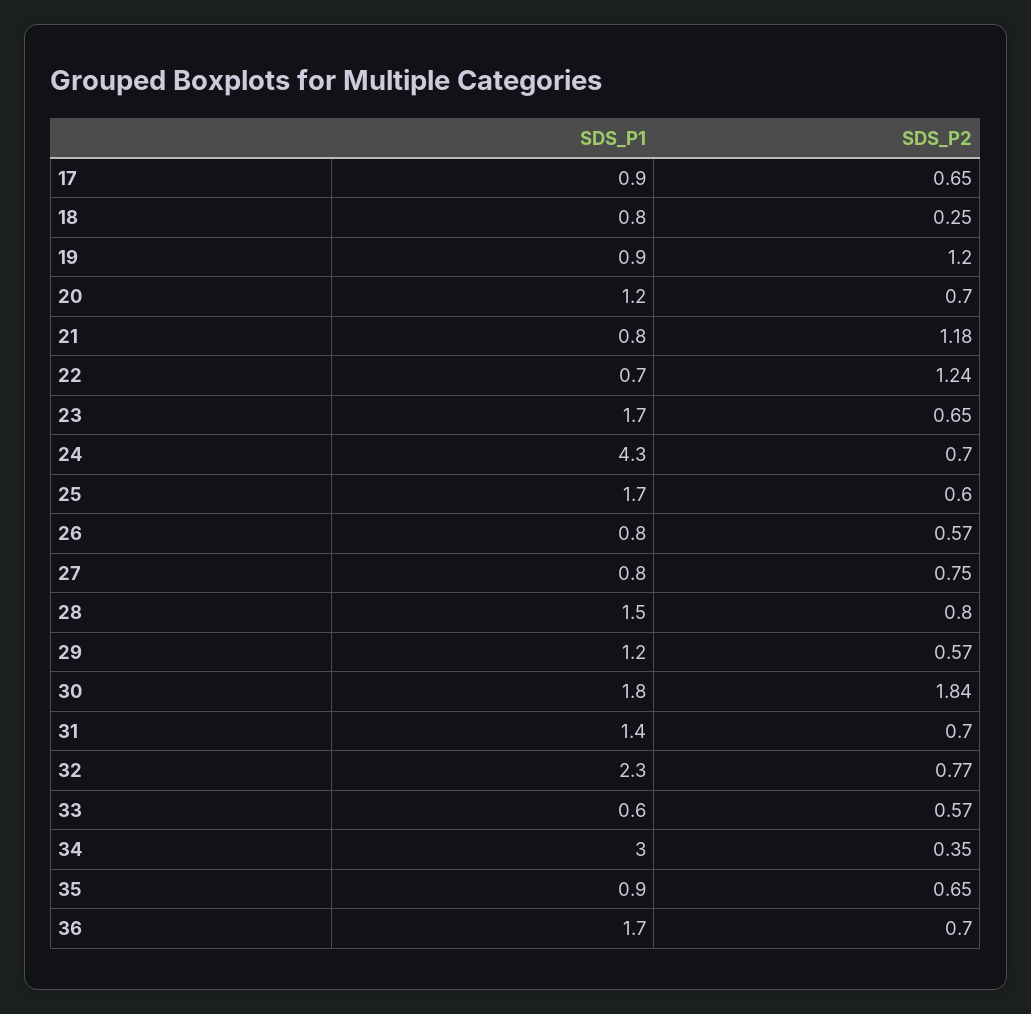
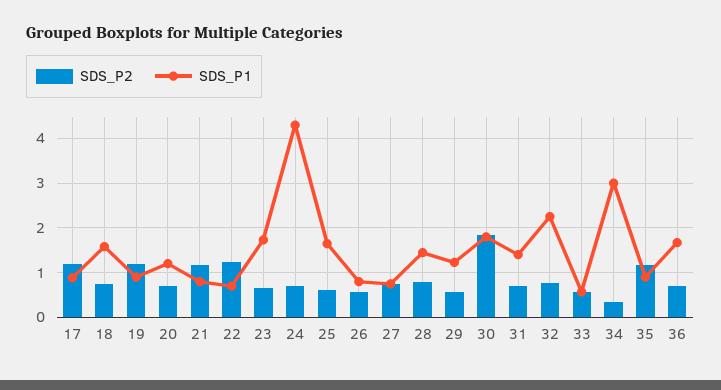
  {
    "SDS_P1": {
      "17": 0.9,
-     "18": 0.8,
+     "18": 1.6,
      "19": 0.9,
      "20": 1.2,
      "21": 0.8,
      "22": 0.7,
      "23": 1.7,
      "24": 4.3,
      "25": 1.7,
      "26": 0.8,
      "27": 0.8,
      "28": 1.5,
      "29": 1.2,
      "30": 1.8,
      "31": 1.4,
      "32": 2.3,
      "33": 0.6,
      "34": 3,
      "35": 0.9,
      "36": 1.7
    },
    "SDS_P2": {
-     "17": 0.65,
+     "17": 1.2,
-     "18": 0.25,
+     "18": 0.8,
      "19": 1.2,
      "20": 0.7,
      "21": 1.18,
      "22": 1.24,
      "23": 0.65,
      "24": 0.7,
      "25": 0.6,
      "26": 0.57,
      "27": 0.75,
      "28": 0.8,
      "29": 0.57,
      "30": 1.84,
      "31": 0.7,
      "32": 0.77,
      "33": 0.57,
      "34": 0.35,
-     "35": 0.65,
+     "35": 1.2,
      "36": 0.7
    }
  }

